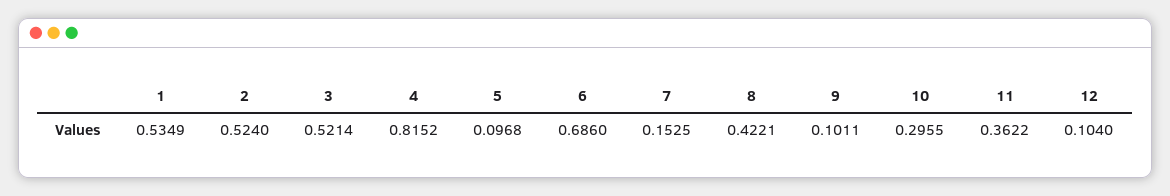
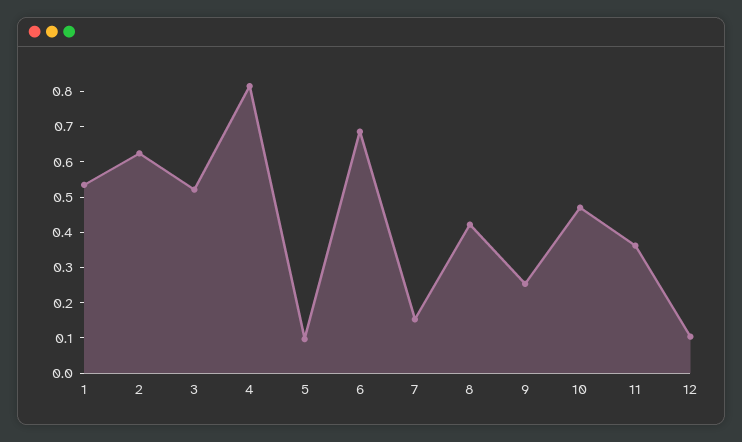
  {
    "1": 0.5349,
-   "2": 0.524,
+   "2": 0.625,
    "3": 0.5214,
    "4": 0.8152,
    "5": 0.0968,
    "6": 0.686,
    "7": 0.1525,
    "8": 0.4221,
-   "9": 0.1011,
+   "9": 0.25,
-   "10": 0.2955,
+   "10": 0.475,
    "11": 0.3622,
    "12": 0.104
  }

